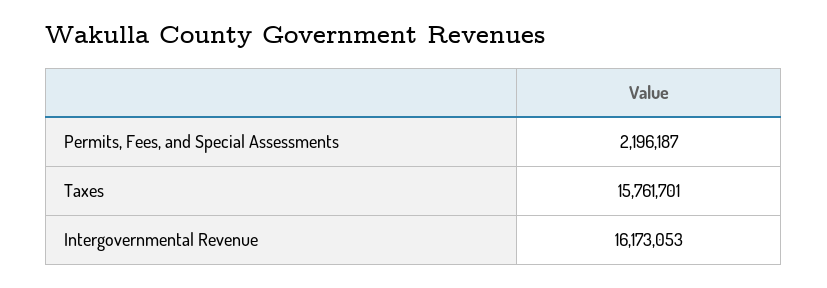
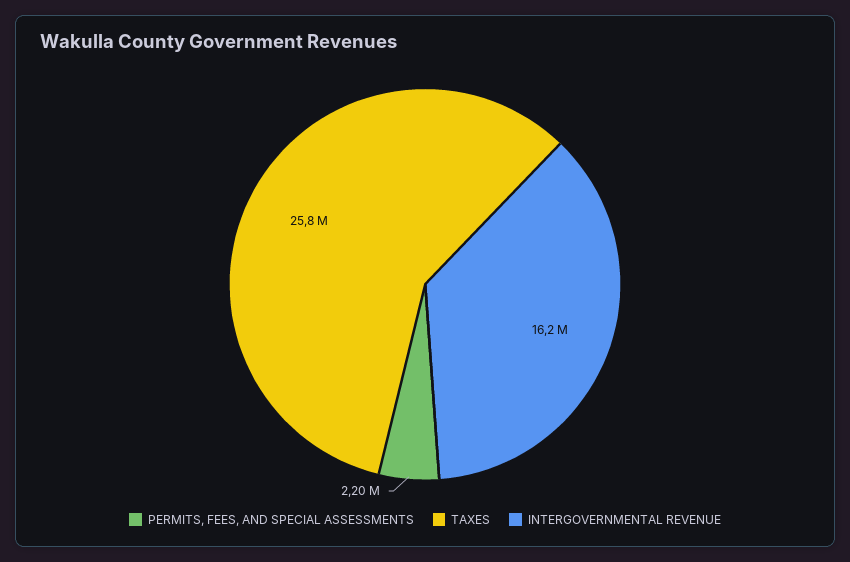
  {
    "Permits, Fees, and Special Assessments": 2196187,
-   "Taxes": 15761701,
+   "Taxes": 25800000,
    "Intergovernmental Revenue": 16173053
  }

